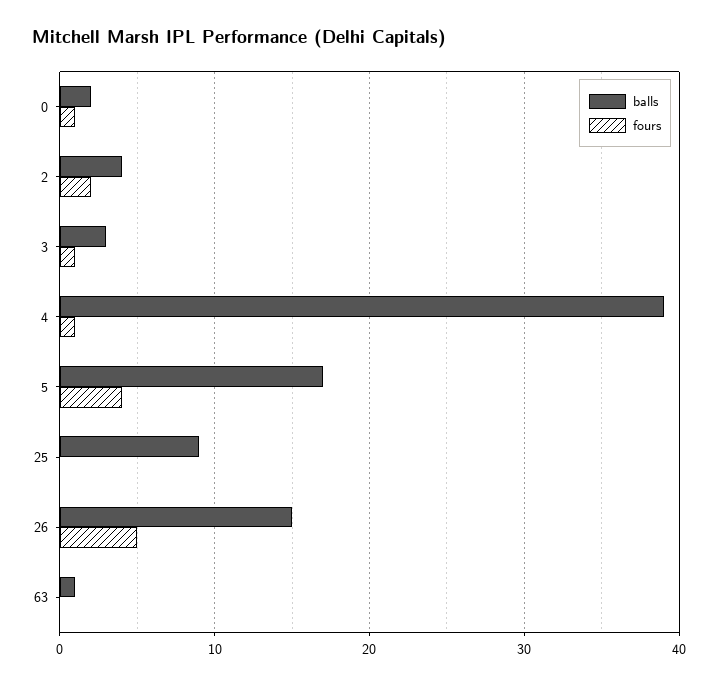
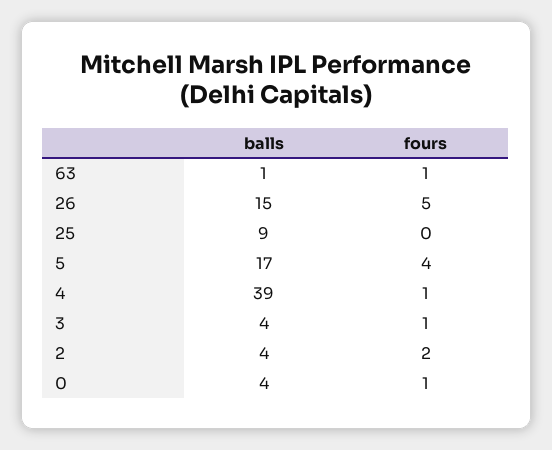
  {
    "balls": {
-     "0": 2,
+     "0": 4,
      "2": 4,
-     "3": 3,
+     "3": 4,
      "4": 39,
      "5": 17,
      "25": 9,
      "26": 15,
      "63": 1
    },
    "fours": {
      "0": 1,
      "2": 2,
      "3": 1,
      "4": 1,
      "5": 4,
      "25": 0,
      "26": 5,
-     "63": 0
+     "63": 1
    }
  }

